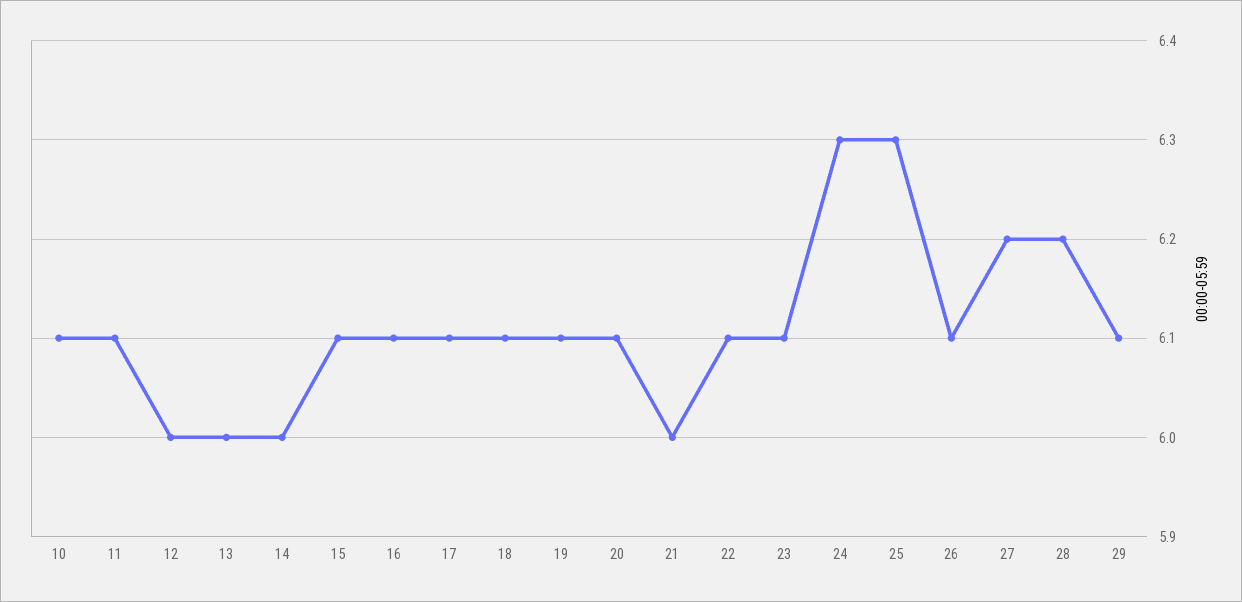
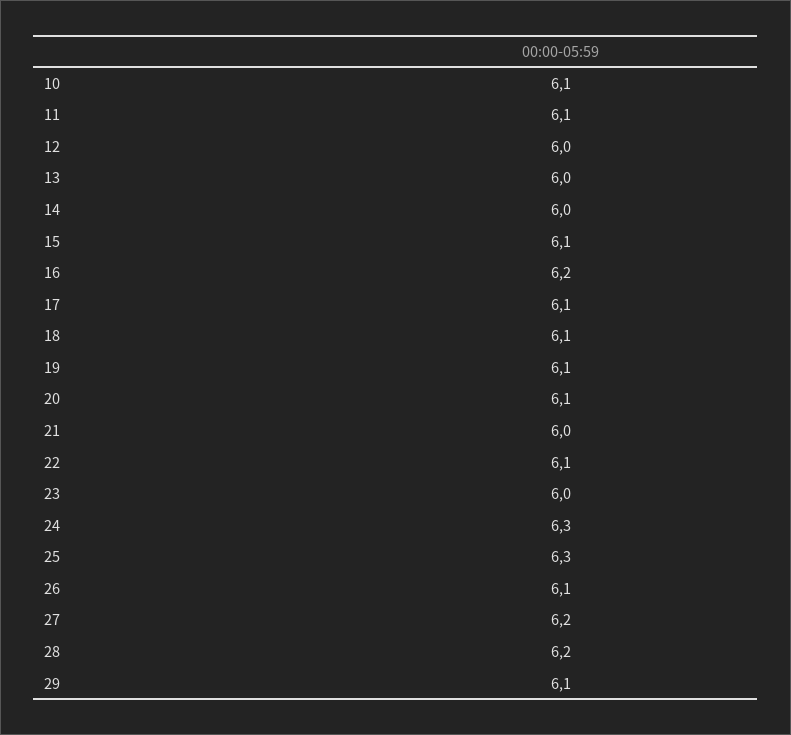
  {
    "10": 6.1,
    "11": 6.1,
    "12": 6,
    "13": 6,
    "14": 6,
    "15": 6.1,
-   "16": 6.1,
+   "16": 6.2,
    "17": 6.1,
    "18": 6.1,
    "19": 6.1,
    "20": 6.1,
    "21": 6,
    "22": 6.1,
-   "23": 6.1,
+   "23": 6,
    "24": 6.3,
    "25": 6.3,
    "26": 6.1,
    "27": 6.2,
    "28": 6.2,
    "29": 6.1
  }

